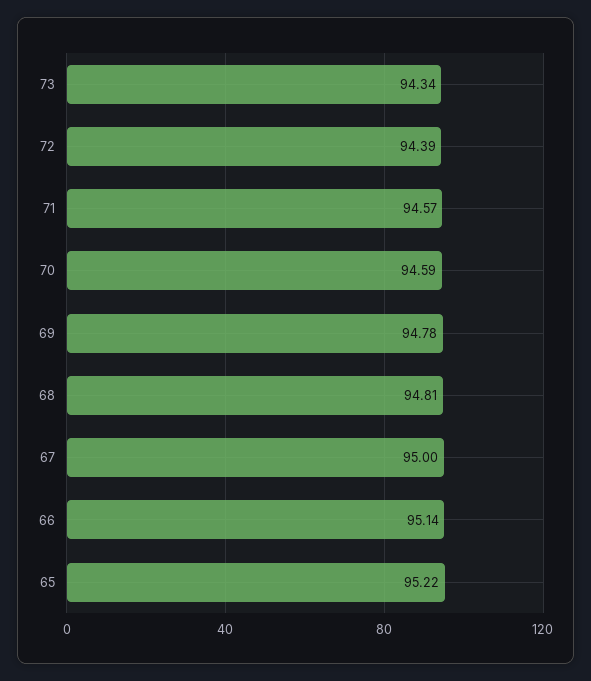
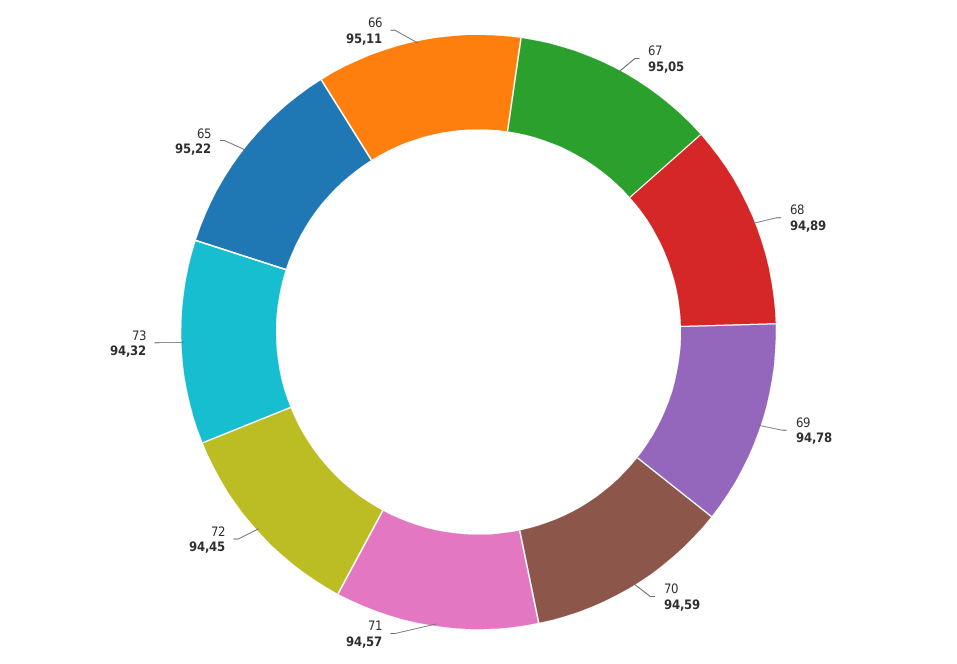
  {
-   "73": 94.34,
+   "73": 94.32,
-   "72": 94.39,
+   "72": 94.45,
    "71": 94.57,
    "70": 94.59,
    "69": 94.78,
-   "68": 94.81,
+   "68": 94.89,
-   "67": 95,
+   "67": 95.05,
-   "66": 95.14,
+   "66": 95.11,
    "65": 95.22
  }

